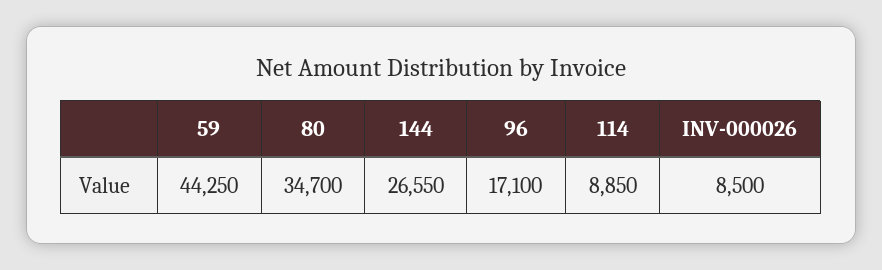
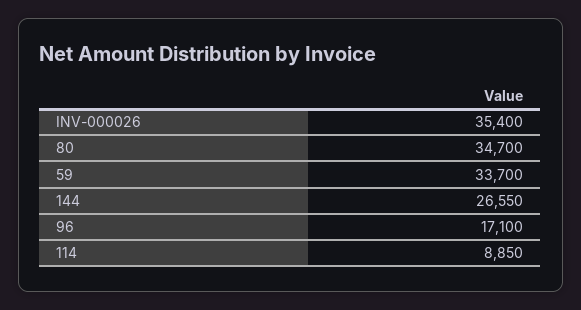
  {
-   "59": 44250,
+   "59": 33700,
    "80": 34700,
    "144": 26550,
    "96": 17100,
    "114": 8850,
-   "INV-000026": 8500
+   "INV-000026": 35400
  }

